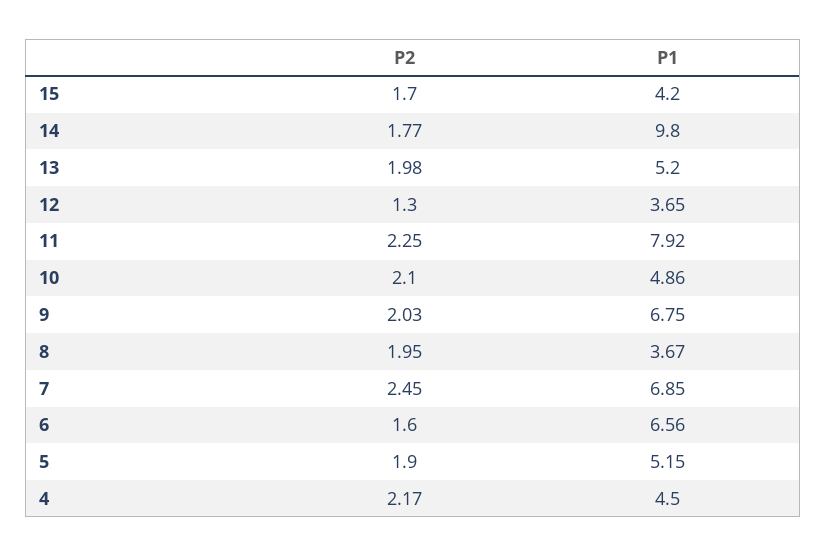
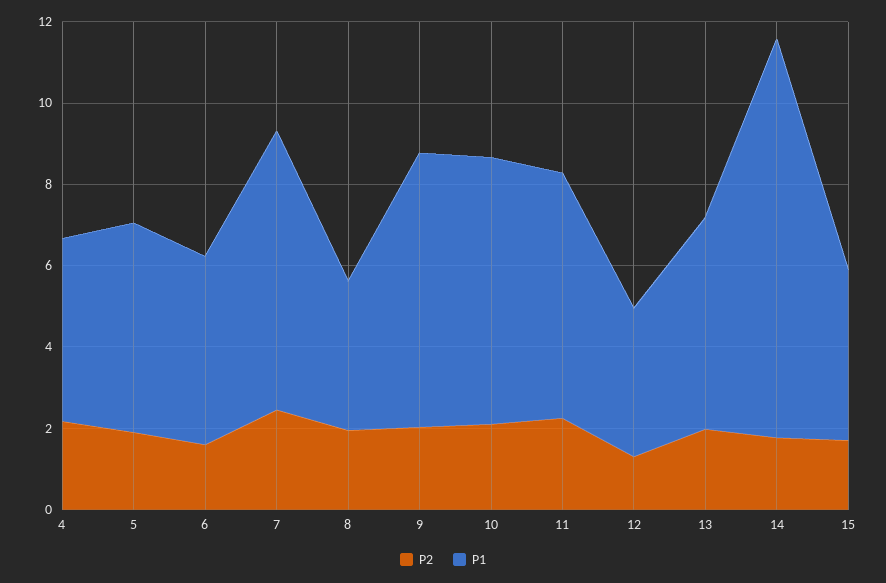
  {
    "P2": {
      "15": 1.7,
      "14": 1.77,
      "13": 1.98,
      "12": 1.3,
      "11": 2.25,
      "10": 2.1,
      "9": 2.03,
      "8": 1.95,
      "7": 2.45,
      "6": 1.6,
      "5": 1.9,
      "4": 2.17
    },
    "P1": {
      "15": 4.2,
      "14": 9.8,
      "13": 5.2,
      "12": 3.65,
-     "11": 7.92,
+     "11": 6,
-     "10": 4.86,
+     "10": 6.5,
      "9": 6.75,
      "8": 3.67,
      "7": 6.85,
-     "6": 6.56,
+     "6": 4.5,
      "5": 5.15,
      "4": 4.5
    }
  }

